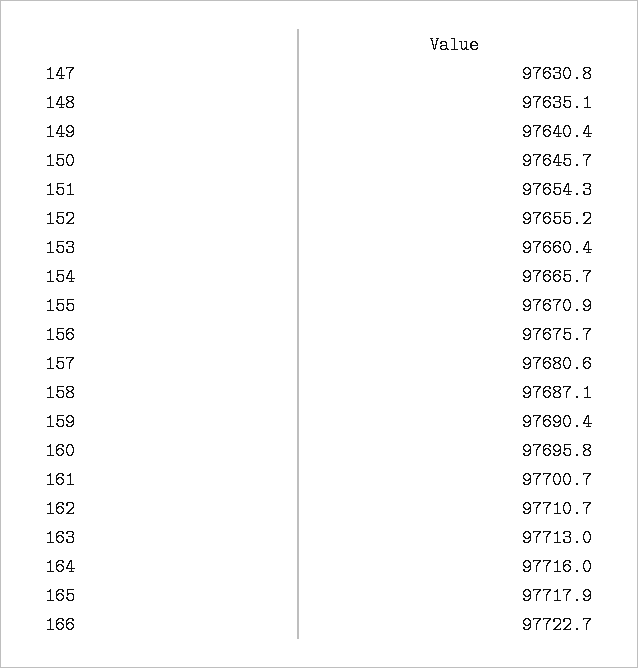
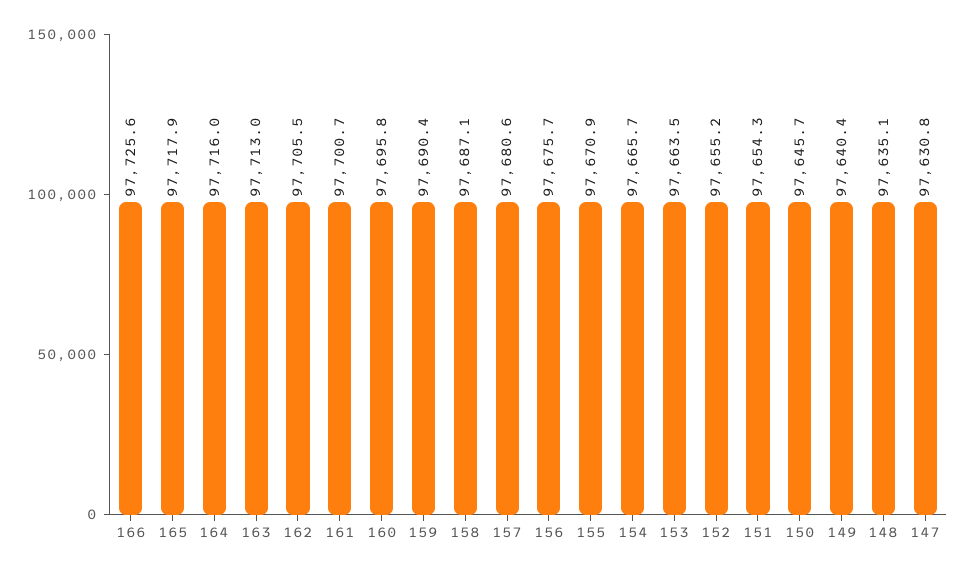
  {
    "147": 97630.8,
    "148": 97635.1,
    "149": 97640.4,
    "150": 97645.7,
    "151": 97654.3,
    "152": 97655.2,
-   "153": 97660.4,
+   "153": 97663.5,
    "154": 97665.7,
    "155": 97670.9,
    "156": 97675.7,
    "157": 97680.6,
    "158": 97687.1,
    "159": 97690.4,
    "160": 97695.8,
    "161": 97700.7,
-   "162": 97710.7,
+   "162": 97705.5,
    "163": 97713,
    "164": 97716,
    "165": 97717.9,
-   "166": 97722.7
+   "166": 97725.6
  }

